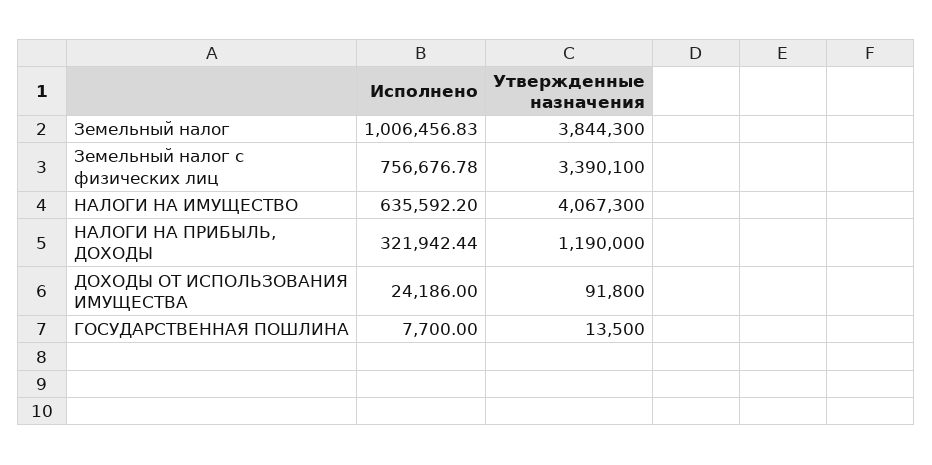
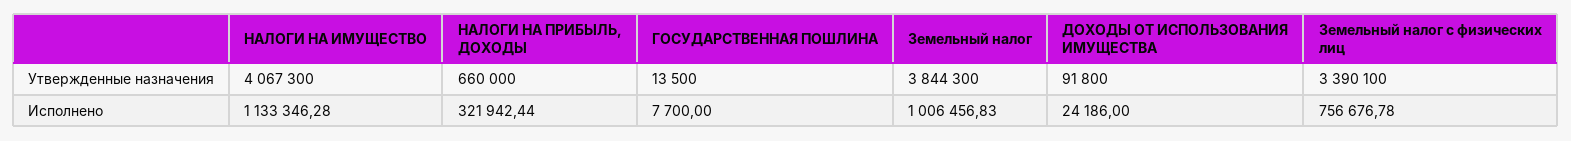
  {
    "Исполнено": {
      "Земельный налог": 1006456.83,
      "Земельный налог с физических лиц": 756676.78,
-     "НАЛОГИ НА ИМУЩЕСТВО": 635592.2,
+     "НАЛОГИ НА ИМУЩЕСТВО": 1133346.28,
      "НАЛОГИ НА ПРИБЫЛЬ, ДОХОДЫ": 321942.44,
      "ДОХОДЫ ОТ ИСПОЛЬЗОВАНИЯ ИМУЩЕСТВА": 24186,
      "ГОСУДАРСТВЕННАЯ ПОШЛИНА": 7700
    },
    "Утвержденные назначения": {
      "Земельный налог": 3844300,
      "Земельный налог с физических лиц": 3390100,
      "НАЛОГИ НА ИМУЩЕСТВО": 4067300,
-     "НАЛОГИ НА ПРИБЫЛЬ, ДОХОДЫ": 1190000,
+     "НАЛОГИ НА ПРИБЫЛЬ, ДОХОДЫ": 660000,
      "ДОХОДЫ ОТ ИСПОЛЬЗОВАНИЯ ИМУЩЕСТВА": 91800,
      "ГОСУДАРСТВЕННАЯ ПОШЛИНА": 13500
    }
  }

